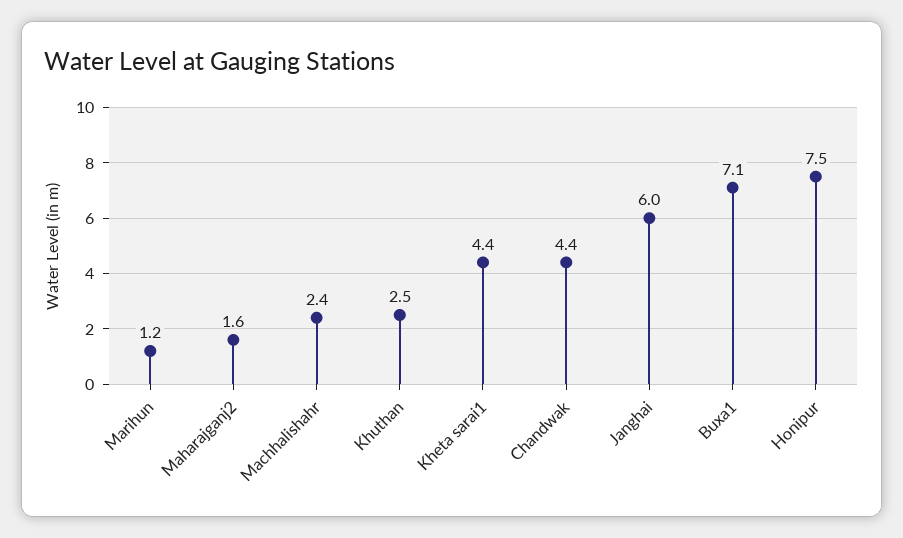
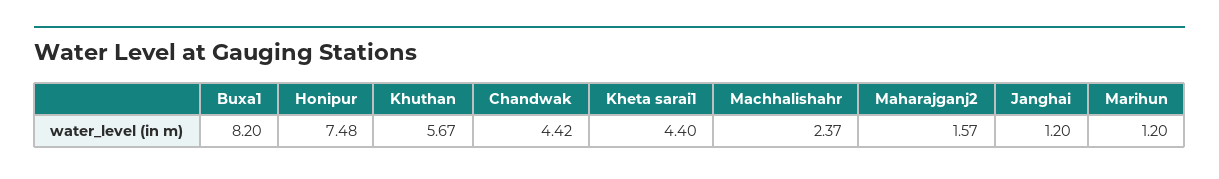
  {
    "Marihun": 1.2,
    "Maharajganj2": 1.57,
    "Machhalishahr": 2.37,
-   "Khuthan": 2.5,
+   "Khuthan": 5.67,
    "Kheta sarai1": 4.4,
    "Chandwak": 4.42,
-   "Janghai": 6,
+   "Janghai": 1.2,
-   "Buxa1": 7.1,
+   "Buxa1": 8.2,
    "Honipur": 7.48
  }

